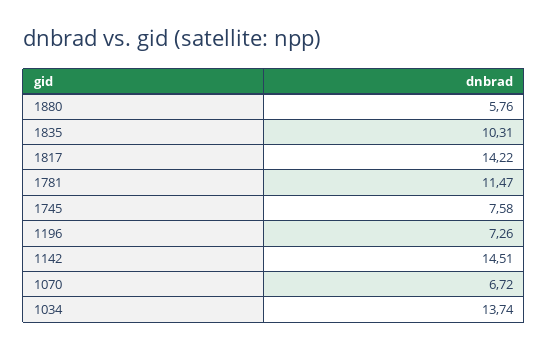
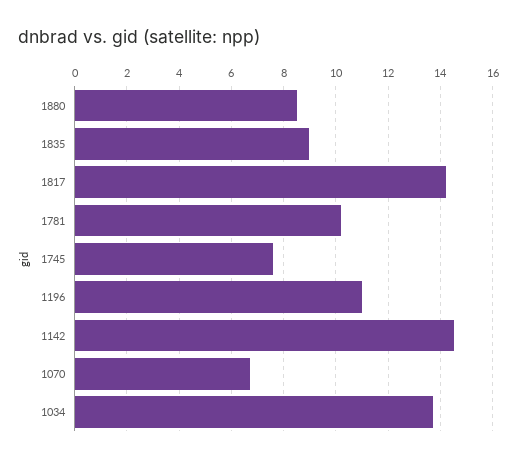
  {
-   "1880": 5.76,
+   "1880": 8.5,
-   "1835": 10.31,
+   "1835": 9,
    "1817": 14.22,
-   "1781": 11.47,
+   "1781": 10.25,
    "1745": 7.58,
-   "1196": 7.26,
+   "1196": 11,
    "1142": 14.51,
    "1070": 6.72,
    "1034": 13.74
  }

